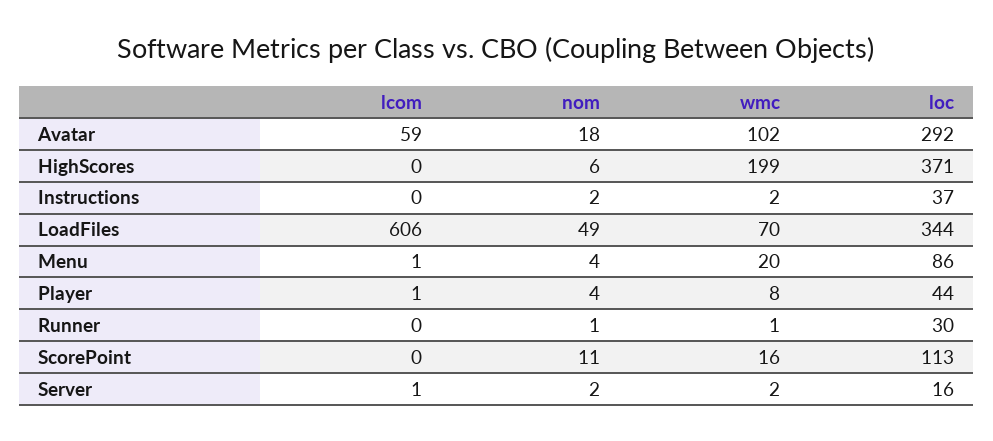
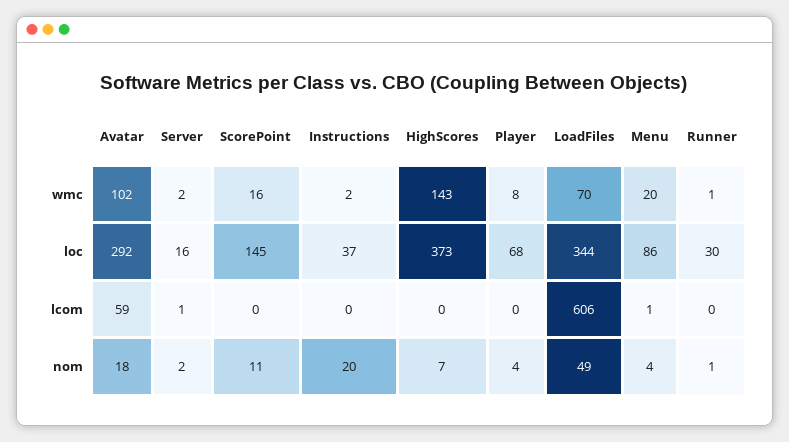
  {
    "lcom": {
      "Avatar": 59,
      "HighScores": 0,
      "Instructions": 0,
      "LoadFiles": 606,
      "Menu": 1,
-     "Player": 1,
+     "Player": 0,
      "Runner": 0,
      "ScorePoint": 0,
      "Server": 1
    },
    "nom": {
      "Avatar": 18,
-     "HighScores": 6,
+     "HighScores": 7,
-     "Instructions": 2,
+     "Instructions": 20,
      "LoadFiles": 49,
      "Menu": 4,
      "Player": 4,
      "Runner": 1,
      "ScorePoint": 11,
      "Server": 2
    },
    "wmc": {
      "Avatar": 102,
-     "HighScores": 199,
+     "HighScores": 143,
      "Instructions": 2,
      "LoadFiles": 70,
      "Menu": 20,
      "Player": 8,
      "Runner": 1,
      "ScorePoint": 16,
      "Server": 2
    },
    "loc": {
      "Avatar": 292,
-     "HighScores": 371,
+     "HighScores": 373,
      "Instructions": 37,
      "LoadFiles": 344,
      "Menu": 86,
-     "Player": 44,
+     "Player": 68,
      "Runner": 30,
-     "ScorePoint": 113,
+     "ScorePoint": 145,
      "Server": 16
    }
  }

